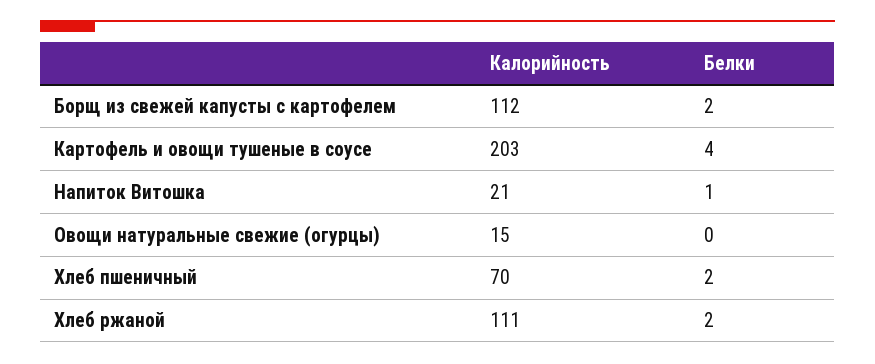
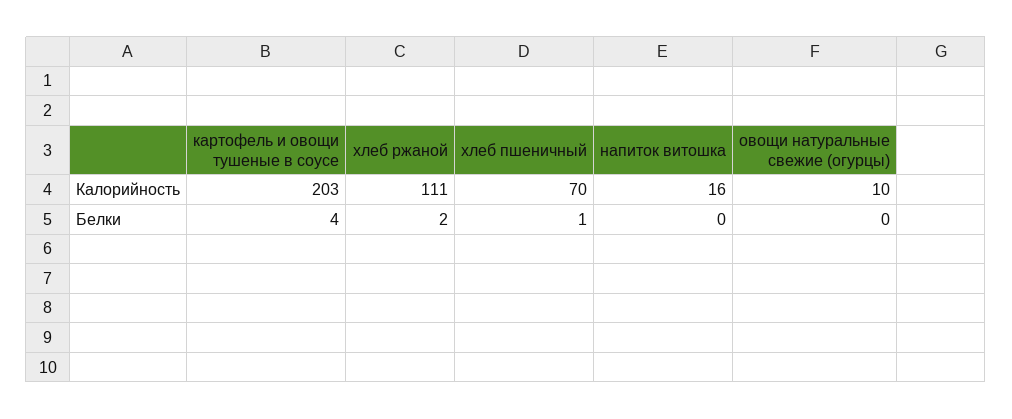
  {
    "Калорийность": {
-     "Борщ из свежей капусты с картофелем": 112,
      "Картофель и овощи тушеные в соусе": 203,
-     "Напиток Витошка": 21,
+     "Напиток Витошка": 16,
-     "Овощи натуральные свежие (огурцы)": 15,
+     "Овощи натуральные свежие (огурцы)": 10,
      "Хлеб пшеничный": 70,
      "Хлеб ржаной": 111
    },
    "Белки": {
-     "Борщ из свежей капусты с картофелем": 2,
      "Картофель и овощи тушеные в соусе": 4,
-     "Напиток Витошка": 1,
+     "Напиток Витошка": 0,
      "Овощи натуральные свежие (огурцы)": 0,
-     "Хлеб пшеничный": 2,
+     "Хлеб пшеничный": 1,
      "Хлеб ржаной": 2
    }
  }

